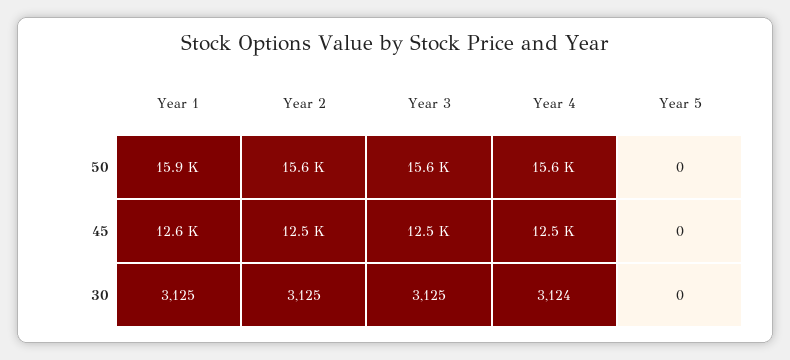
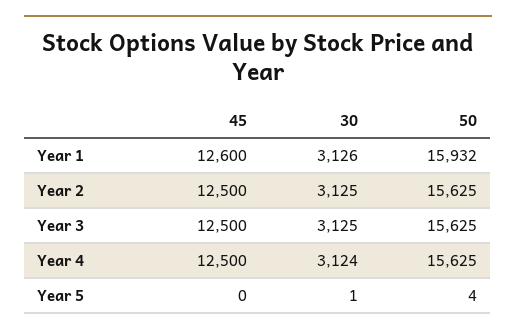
  {
    "Year 1": {
      "50": 15932,
      "45": 12600,
-     "30": 3125
+     "30": 3126
    },
    "Year 2": {
      "50": 15625,
      "45": 12500,
      "30": 3125
    },
    "Year 3": {
      "50": 15625,
      "45": 12500,
      "30": 3125
    },
    "Year 4": {
      "50": 15625,
      "45": 12500,
      "30": 3124
    },
    "Year 5": {
-     "50": 0,
+     "50": 4,
      "45": 0,
-     "30": 0
+     "30": 1
    }
  }

